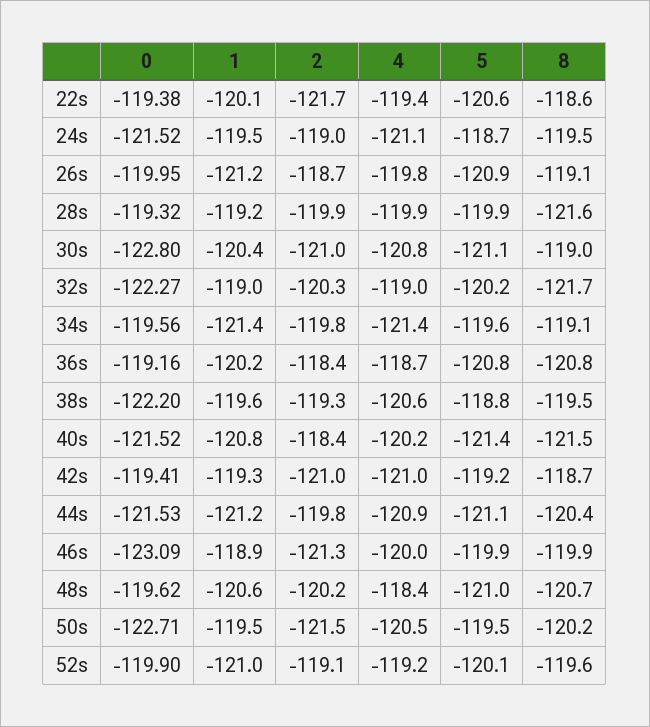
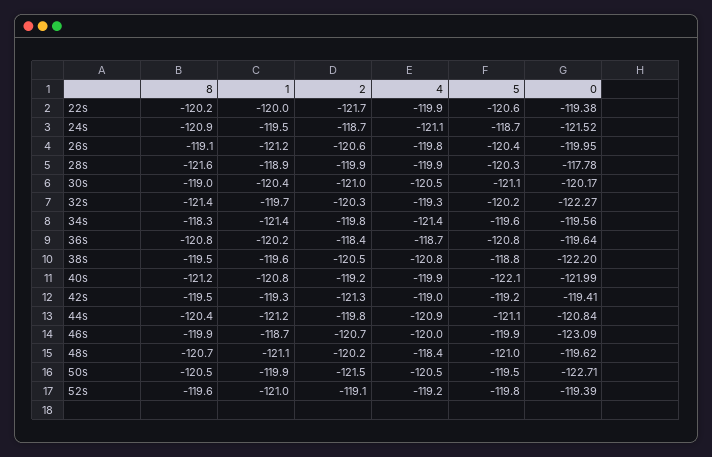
  {
    "0": {
      "22s": -119.38,
      "24s": -121.52,
      "26s": -119.95,
-     "28s": -119.32,
+     "28s": -117.78,
-     "30s": -122.8,
+     "30s": -120.17,
      "32s": -122.27,
      "34s": -119.56,
-     "36s": -119.16,
+     "36s": -119.64,
      "38s": -122.2,
-     "40s": -121.52,
+     "40s": -121.99,
      "42s": -119.41,
-     "44s": -121.53,
+     "44s": -120.84,
      "46s": -123.09,
      "48s": -119.62,
      "50s": -122.71,
-     "52s": -119.9
+     "52s": -119.39
    },
    "1": {
-     "22s": -120.1,
+     "22s": -120,
      "24s": -119.5,
      "26s": -121.2,
-     "28s": -119.2,
+     "28s": -118.9,
      "30s": -120.4,
-     "32s": -119,
+     "32s": -119.7,
      "34s": -121.4,
      "36s": -120.2,
      "38s": -119.6,
      "40s": -120.8,
      "42s": -119.3,
      "44s": -121.2,
-     "46s": -118.9,
+     "46s": -118.7,
-     "48s": -120.6,
+     "48s": -121.1,
-     "50s": -119.5,
+     "50s": -119.9,
      "52s": -121
    },
    "2": {
      "22s": -121.7,
-     "24s": -119,
+     "24s": -118.7,
-     "26s": -118.7,
+     "26s": -120.6,
      "28s": -119.9,
      "30s": -121,
      "32s": -120.3,
      "34s": -119.8,
      "36s": -118.4,
-     "38s": -119.3,
+     "38s": -120.5,
-     "40s": -118.4,
+     "40s": -119.2,
-     "42s": -121,
+     "42s": -121.3,
      "44s": -119.8,
-     "46s": -121.3,
+     "46s": -120.7,
      "48s": -120.2,
      "50s": -121.5,
      "52s": -119.1
    },
    "4": {
-     "22s": -119.4,
+     "22s": -119.9,
      "24s": -121.1,
      "26s": -119.8,
      "28s": -119.9,
-     "30s": -120.8,
+     "30s": -120.5,
-     "32s": -119,
+     "32s": -119.3,
      "34s": -121.4,
      "36s": -118.7,
-     "38s": -120.6,
+     "38s": -120.8,
-     "40s": -120.2,
+     "40s": -119.9,
-     "42s": -121,
+     "42s": -119,
      "44s": -120.9,
      "46s": -120,
      "48s": -118.4,
      "50s": -120.5,
      "52s": -119.2
    },
    "5": {
      "22s": -120.6,
      "24s": -118.7,
-     "26s": -120.9,
+     "26s": -120.4,
-     "28s": -119.9,
+     "28s": -120.3,
      "30s": -121.1,
      "32s": -120.2,
      "34s": -119.6,
      "36s": -120.8,
      "38s": -118.8,
-     "40s": -121.4,
+     "40s": -122.1,
      "42s": -119.2,
      "44s": -121.1,
      "46s": -119.9,
      "48s": -121,
      "50s": -119.5,
-     "52s": -120.1
+     "52s": -119.8
    },
    "8": {
-     "22s": -118.6,
+     "22s": -120.2,
-     "24s": -119.5,
+     "24s": -120.9,
      "26s": -119.1,
      "28s": -121.6,
      "30s": -119,
-     "32s": -121.7,
+     "32s": -121.4,
-     "34s": -119.1,
+     "34s": -118.3,
      "36s": -120.8,
      "38s": -119.5,
-     "40s": -121.5,
+     "40s": -121.2,
-     "42s": -118.7,
+     "42s": -119.5,
      "44s": -120.4,
      "46s": -119.9,
      "48s": -120.7,
-     "50s": -120.2,
+     "50s": -120.5,
      "52s": -119.6
    }
  }

